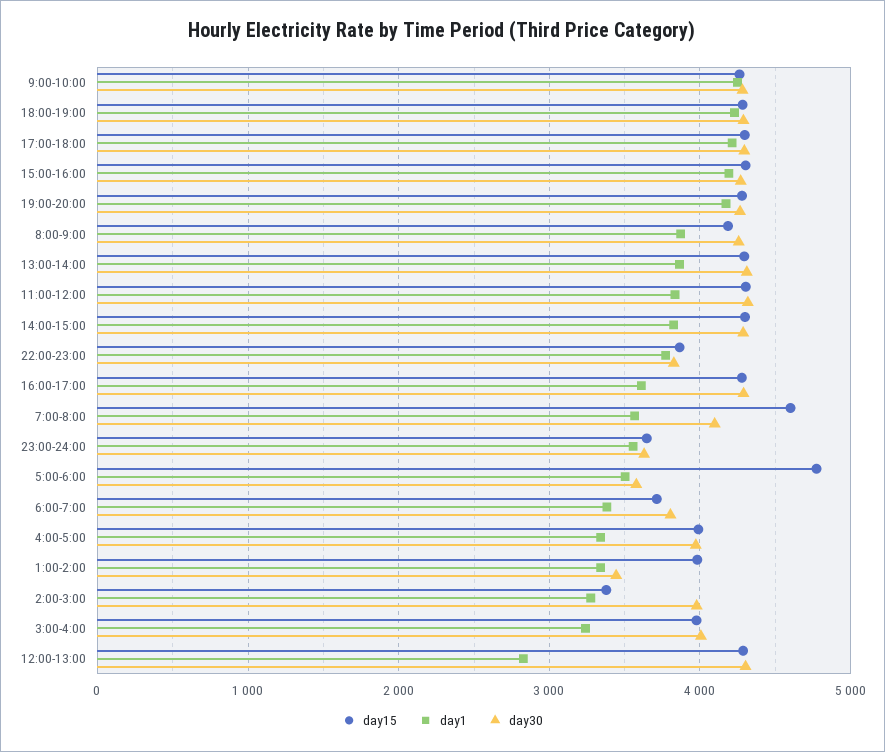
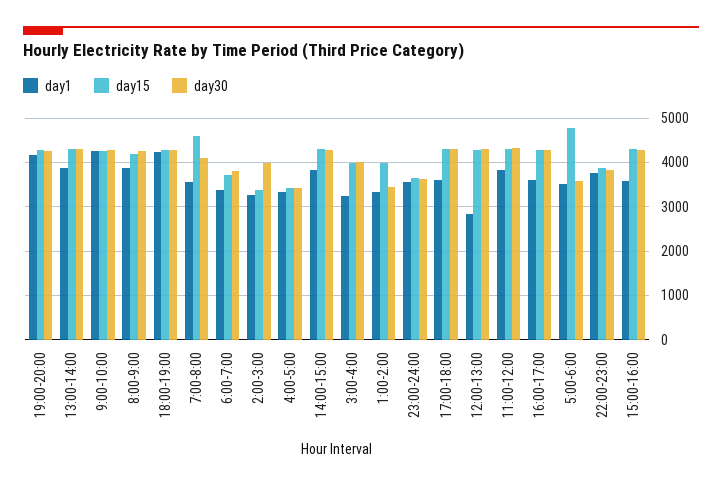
  {
    "day15": {
      "9:00-10:00": 4300,
      "18:00-19:00": 4300,
      "17:00-18:00": 4300,
      "15:00-16:00": 4300,
      "19:00-20:00": 4300,
      "8:00-9:00": 4200,
      "13:00-14:00": 4300,
      "11:00-12:00": 4300,
      "14:00-15:00": 4300,
      "22:00-23:00": 3900,
      "16:00-17:00": 4300,
      "7:00-8:00": 4600,
      "23:00-24:00": 3600,
      "5:00-6:00": 4800,
      "6:00-7:00": 3700,
-     "4:00-5:00": 4000,
+     "4:00-5:00": 3400,
      "1:00-2:00": 4000,
      "2:00-3:00": 3400,
      "3:00-4:00": 4000,
      "12:00-13:00": 4300
    },
    "day1": {
      "9:00-10:00": 4200,
      "18:00-19:00": 4200,
-     "17:00-18:00": 4200,
+     "17:00-18:00": 3600,
-     "15:00-16:00": 4200,
+     "15:00-16:00": 3600,
      "19:00-20:00": 4200,
      "8:00-9:00": 3900,
      "13:00-14:00": 3900,
      "11:00-12:00": 3800,
      "14:00-15:00": 3800,
      "22:00-23:00": 3800,
      "16:00-17:00": 3600,
      "7:00-8:00": 3600,
      "23:00-24:00": 3600,
      "5:00-6:00": 3500,
      "6:00-7:00": 3400,
      "4:00-5:00": 3300,
      "1:00-2:00": 3300,
      "2:00-3:00": 3300,
      "3:00-4:00": 3200,
      "12:00-13:00": 2800
    },
    "day30": {
      "9:00-10:00": 4300,
      "18:00-19:00": 4300,
      "17:00-18:00": 4300,
      "15:00-16:00": 4300,
      "19:00-20:00": 4300,
      "8:00-9:00": 4300,
      "13:00-14:00": 4300,
      "11:00-12:00": 4300,
      "14:00-15:00": 4300,
      "22:00-23:00": 3800,
      "16:00-17:00": 4300,
      "7:00-8:00": 4100,
      "23:00-24:00": 3600,
      "5:00-6:00": 3600,
      "6:00-7:00": 3800,
-     "4:00-5:00": 4000,
+     "4:00-5:00": 3400,
      "1:00-2:00": 3400,
      "2:00-3:00": 4000,
      "3:00-4:00": 4000,
      "12:00-13:00": 4300
    }
  }

